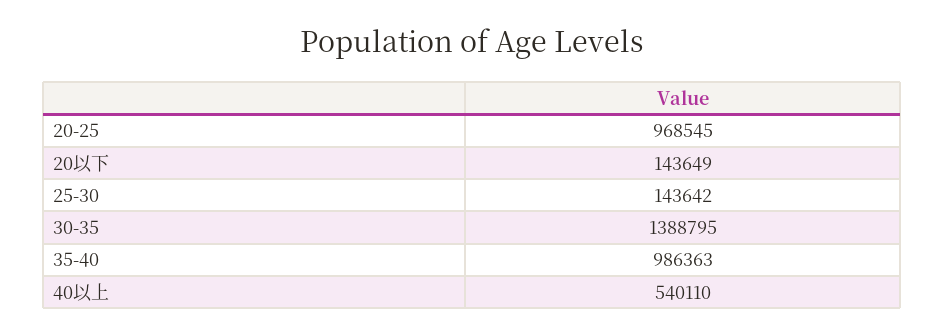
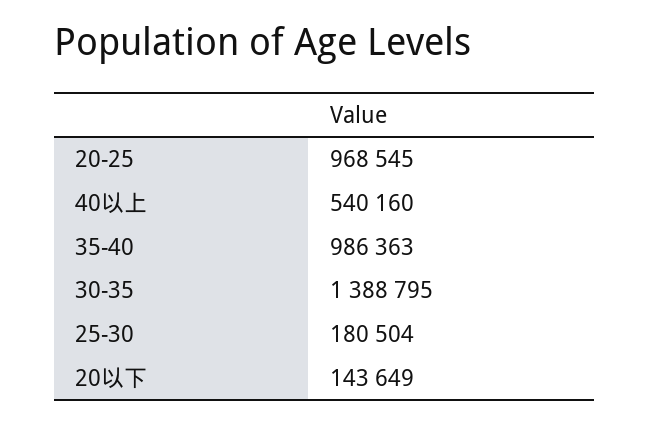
  {
    "20-25": 968545,
    "20以下": 143649,
-   "25-30": 143642,
+   "25-30": 180504,
    "30-35": 1388795,
    "35-40": 986363,
-   "40以上": 540110
+   "40以上": 540160
  }

